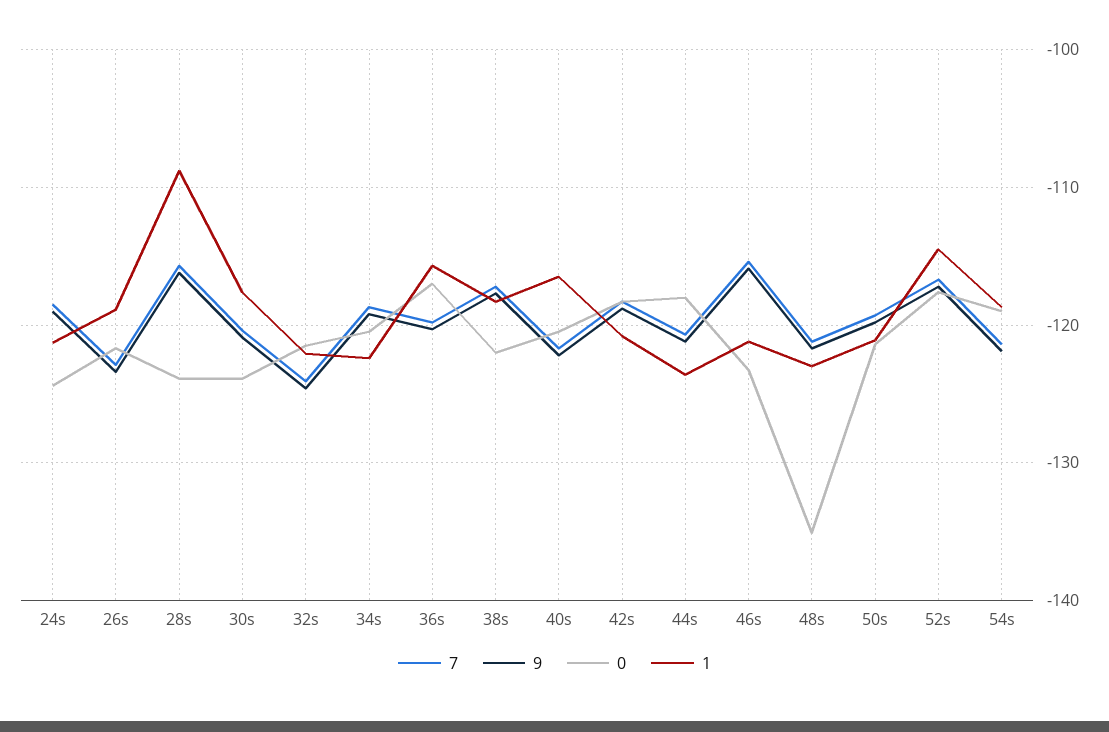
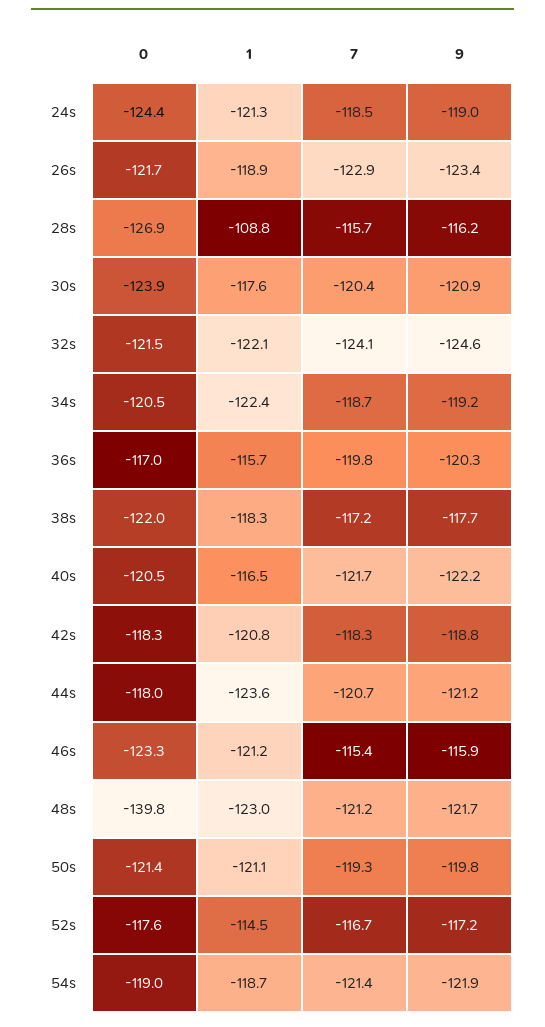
  {
    "7": {
      "24s": -118.5,
      "26s": -122.9,
      "28s": -115.7,
      "30s": -120.4,
      "32s": -124.1,
      "34s": -118.7,
      "36s": -119.8,
      "38s": -117.2,
      "40s": -121.7,
      "42s": -118.3,
      "44s": -120.7,
      "46s": -115.4,
      "48s": -121.2,
      "50s": -119.3,
      "52s": -116.7,
      "54s": -121.4
    },
    "9": {
      "24s": -119,
      "26s": -123.4,
      "28s": -116.2,
      "30s": -120.9,
      "32s": -124.6,
      "34s": -119.2,
      "36s": -120.3,
      "38s": -117.7,
      "40s": -122.2,
      "42s": -118.8,
      "44s": -121.2,
      "46s": -115.9,
      "48s": -121.7,
      "50s": -119.8,
      "52s": -117.2,
      "54s": -121.9
    },
    "0": {
      "24s": -124.4,
      "26s": -121.7,
-     "28s": -124,
+     "28s": -126.9,
      "30s": -123.9,
      "32s": -121.5,
      "34s": -120.5,
      "36s": -117,
      "38s": -122,
      "40s": -120.5,
      "42s": -118.3,
      "44s": -118,
      "46s": -123.3,
-     "48s": -135,
+     "48s": -139.8,
      "50s": -121.4,
      "52s": -117.6,
      "54s": -119
    },
    "1": {
      "24s": -121.3,
      "26s": -118.9,
      "28s": -108.8,
      "30s": -117.6,
      "32s": -122.1,
      "34s": -122.4,
      "36s": -115.7,
      "38s": -118.3,
      "40s": -116.5,
      "42s": -120.8,
      "44s": -123.6,
      "46s": -121.2,
      "48s": -123,
      "50s": -121.1,
      "52s": -114.5,
      "54s": -118.7
    }
  }

